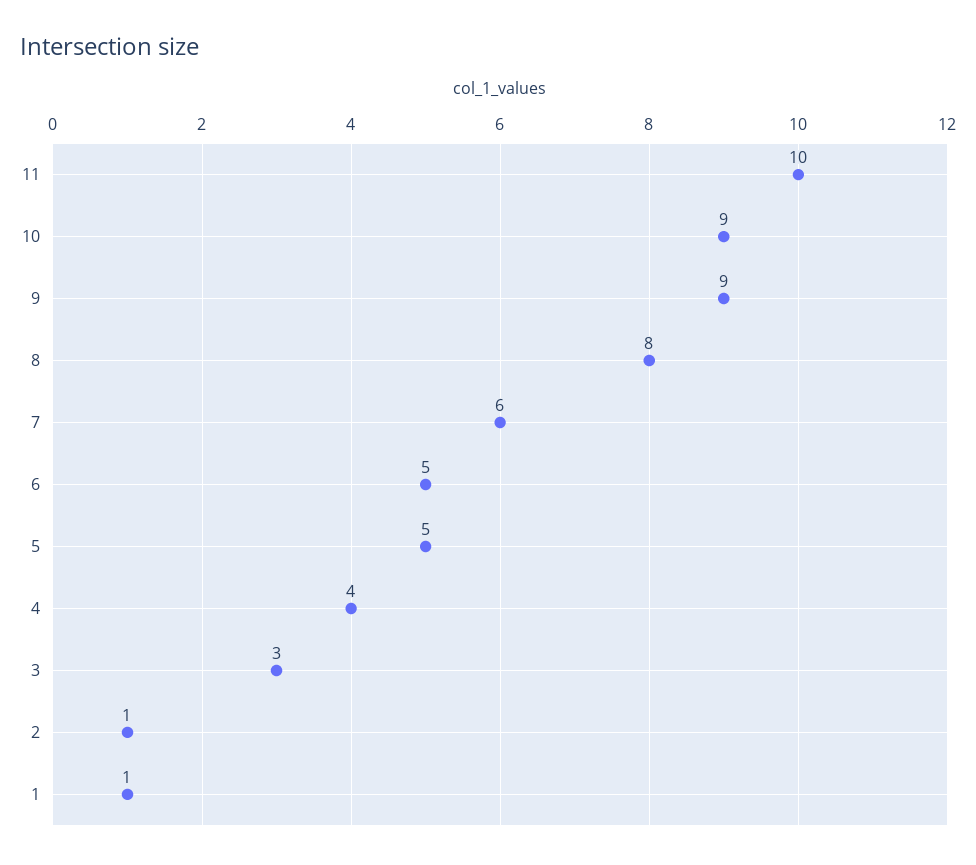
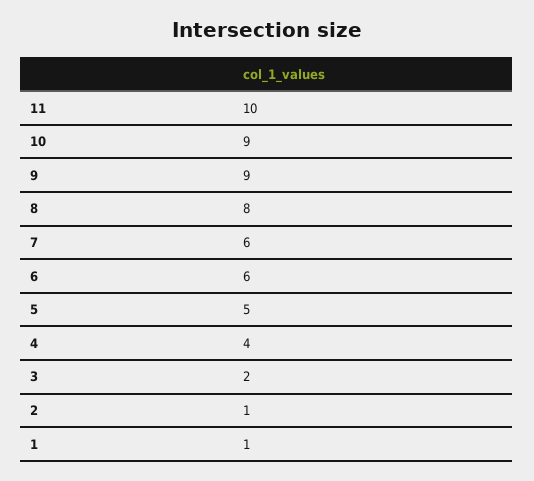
  {
    "11": 10,
    "10": 9,
    "9": 9,
    "8": 8,
    "7": 6,
-   "6": 5,
+   "6": 6,
    "5": 5,
    "4": 4,
-   "3": 3,
+   "3": 2,
    "2": 1,
    "1": 1
  }

